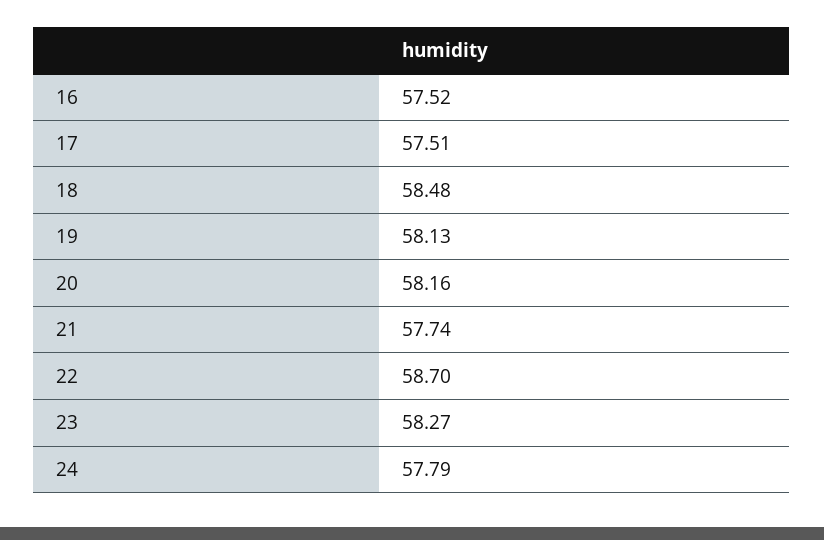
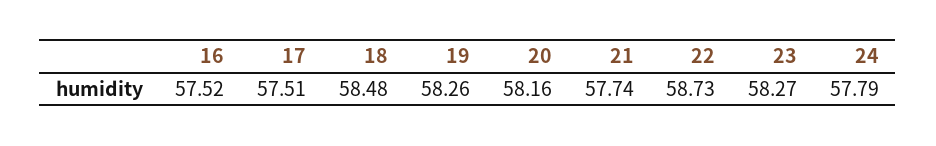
  {
    "16": 57.52,
    "17": 57.51,
    "18": 58.48,
-   "19": 58.13,
+   "19": 58.26,
    "20": 58.16,
    "21": 57.74,
-   "22": 58.7,
+   "22": 58.73,
    "23": 58.27,
    "24": 57.79
  }

